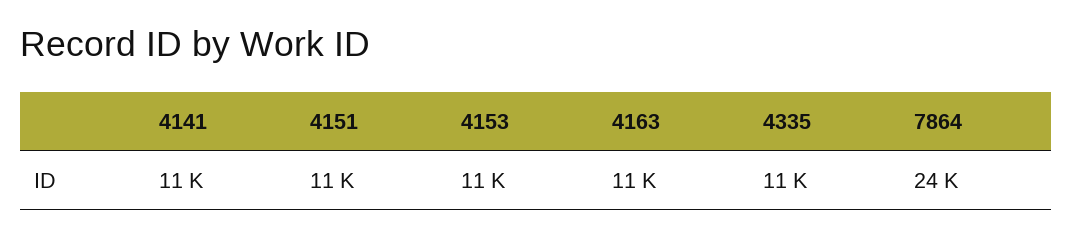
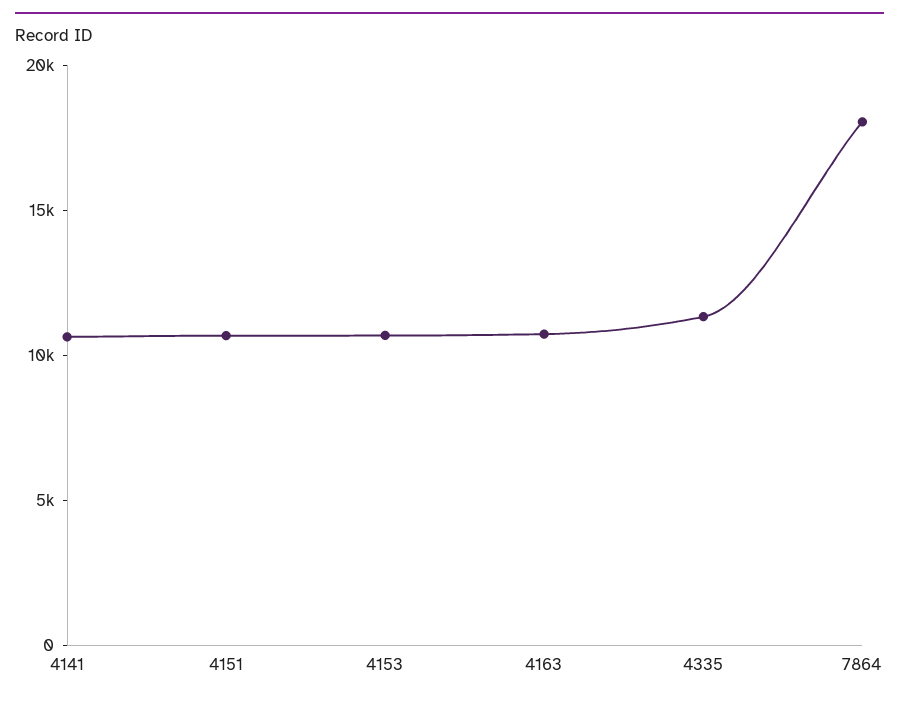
  {
    "4141": 11000,
    "4151": 11000,
    "4153": 11000,
    "4163": 11000,
    "4335": 11000,
-   "7864": 24000
+   "7864": 18000
  }

